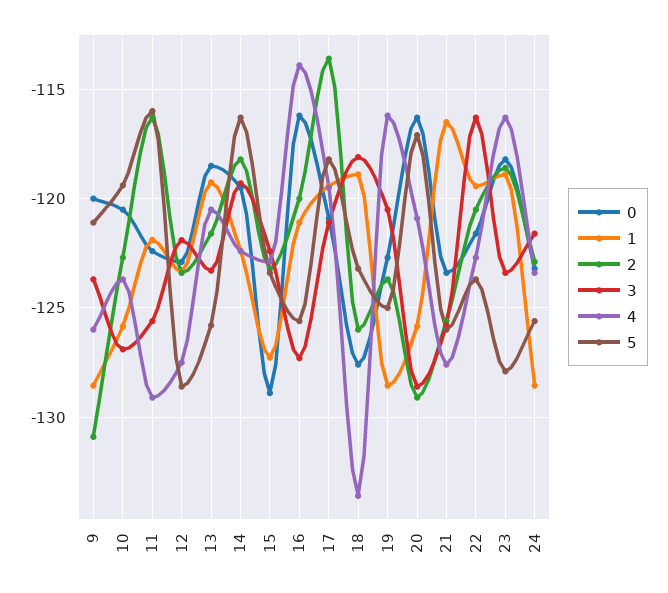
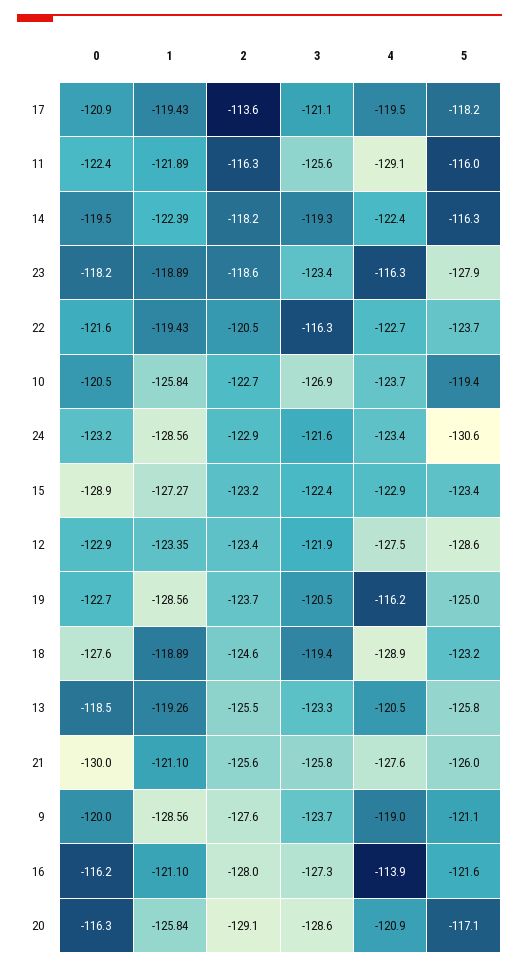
  {
    "0": {
      "9": -120,
      "10": -120.5,
      "11": -122.4,
      "12": -122.9,
      "13": -118.5,
      "14": -119.5,
      "15": -128.9,
      "16": -116.2,
      "17": -120.9,
      "18": -127.6,
      "19": -122.7,
      "20": -116.3,
-     "21": -123.5,
+     "21": -130,
      "22": -121.6,
      "23": -118.2,
      "24": -123.2
    },
    "1": {
      "9": -128.56,
      "10": -125.84,
      "11": -121.89,
      "12": -123.35,
      "13": -119.26,
      "14": -122.39,
      "15": -127.27,
      "16": -121.1,
      "17": -119.43,
      "18": -118.89,
      "19": -128.56,
      "20": -125.84,
-     "21": -116.5,
+     "21": -121.1,
      "22": -119.43,
      "23": -118.89,
      "24": -128.56
    },
    "2": {
-     "9": -131,
+     "9": -127.6,
      "10": -122.7,
      "11": -116.3,
      "12": -123.4,
-     "13": -121.5,
+     "13": -125.5,
      "14": -118.2,
      "15": -123.2,
-     "16": -120,
+     "16": -128,
      "17": -113.6,
-     "18": -126,
+     "18": -124.6,
      "19": -123.7,
      "20": -129.1,
      "21": -125.6,
      "22": -120.5,
      "23": -118.6,
      "24": -122.9
    },
    "3": {
      "9": -123.7,
      "10": -126.9,
      "11": -125.6,
      "12": -121.9,
      "13": -123.3,
      "14": -119.3,
      "15": -122.4,
      "16": -127.3,
      "17": -121.1,
-     "18": -118,
+     "18": -119.4,
      "19": -120.5,
      "20": -128.6,
      "21": -125.8,
      "22": -116.3,
      "23": -123.4,
      "24": -121.6
    },
    "4": {
-     "9": -126,
+     "9": -119,
      "10": -123.7,
      "11": -129.1,
      "12": -127.5,
      "13": -120.5,
      "14": -122.4,
      "15": -122.9,
      "16": -113.9,
      "17": -119.5,
-     "18": -133.5,
+     "18": -128.9,
      "19": -116.2,
      "20": -120.9,
      "21": -127.6,
      "22": -122.7,
      "23": -116.3,
      "24": -123.4
    },
    "5": {
      "9": -121.1,
      "10": -119.4,
      "11": -116,
      "12": -128.6,
      "13": -125.8,
      "14": -116.3,
      "15": -123.4,
-     "16": -125.5,
+     "16": -121.6,
      "17": -118.2,
      "18": -123.2,
      "19": -125,
      "20": -117.1,
      "21": -126,
      "22": -123.7,
      "23": -127.9,
-     "24": -125.5
+     "24": -130.6
    }
  }

